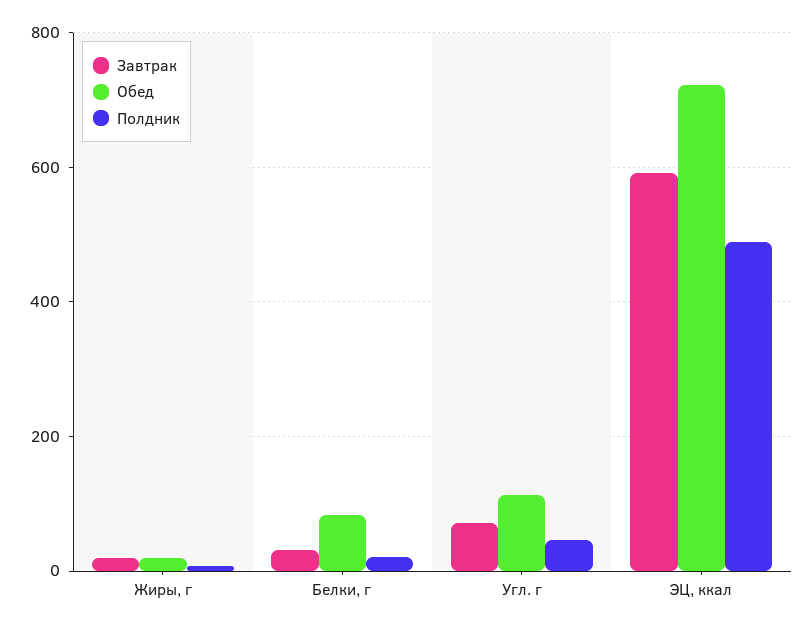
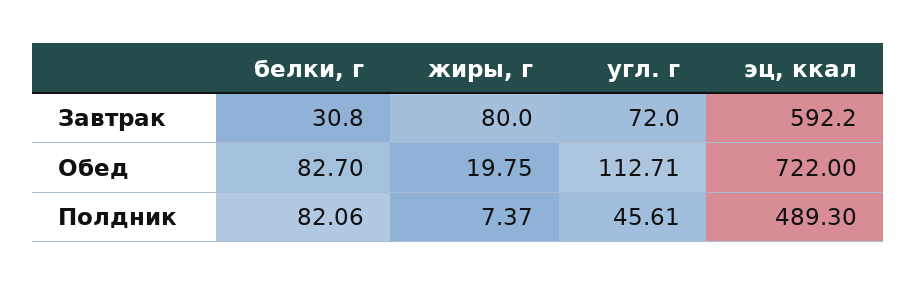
  {
    "Завтрак": {
-     "Жиры, г": 20,
+     "Жиры, г": 80,
      "Белки, г": 30.8,
      "Угл. г": 72,
      "ЭЦ, ккал": 592.2
    },
    "Обед": {
      "Жиры, г": 19.75,
      "Белки, г": 82.7,
      "Угл. г": 112.71,
      "ЭЦ, ккал": 722
    },
    "Полдник": {
      "Жиры, г": 7.37,
-     "Белки, г": 20,
+     "Белки, г": 82.06,
      "Угл. г": 45.61,
      "ЭЦ, ккал": 489.3
    }
  }

